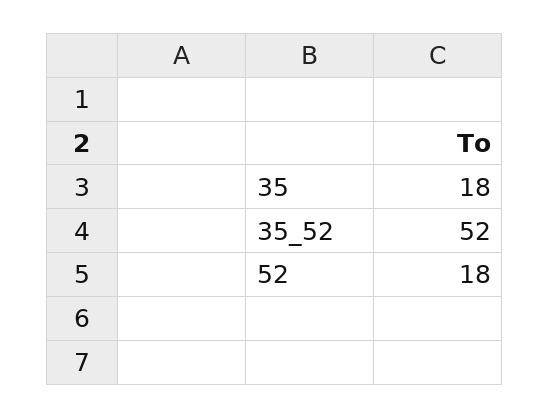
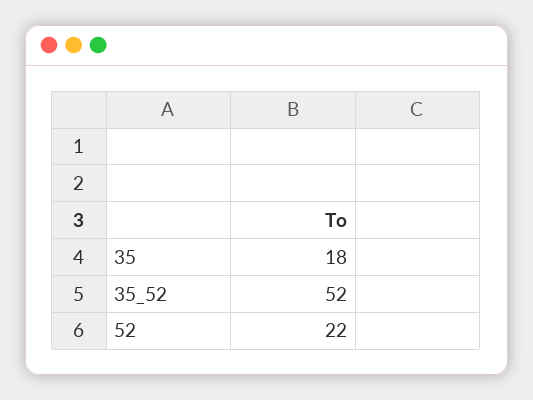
  {
    "35": 18,
    "35_52": 52,
-   "52": 18
+   "52": 22
  }

